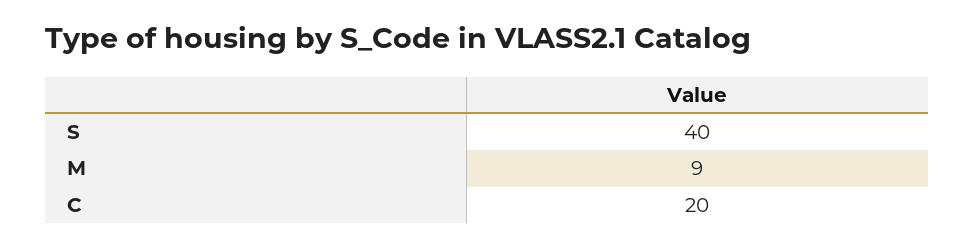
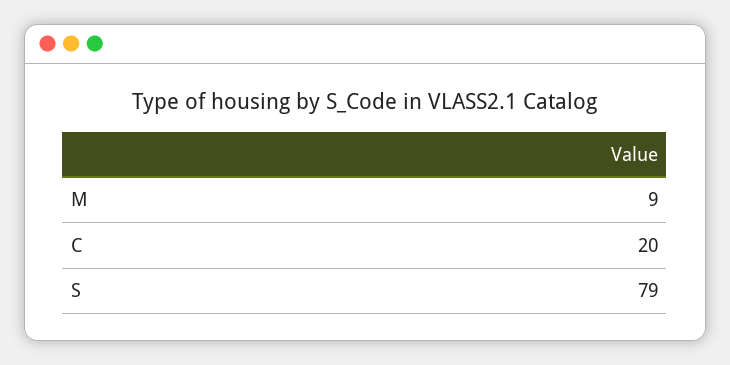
  {
-   "S": 40,
+   "S": 79,
    "M": 9,
    "C": 20
  }

